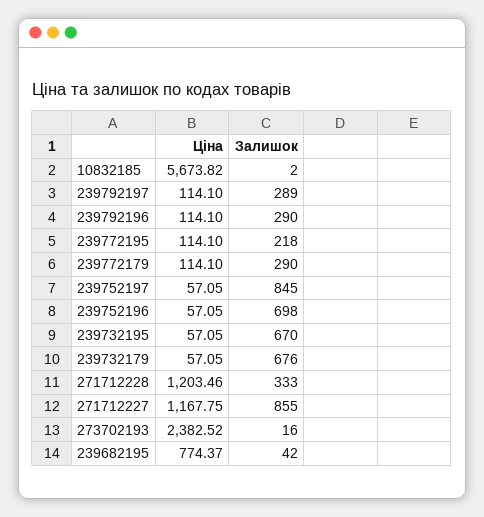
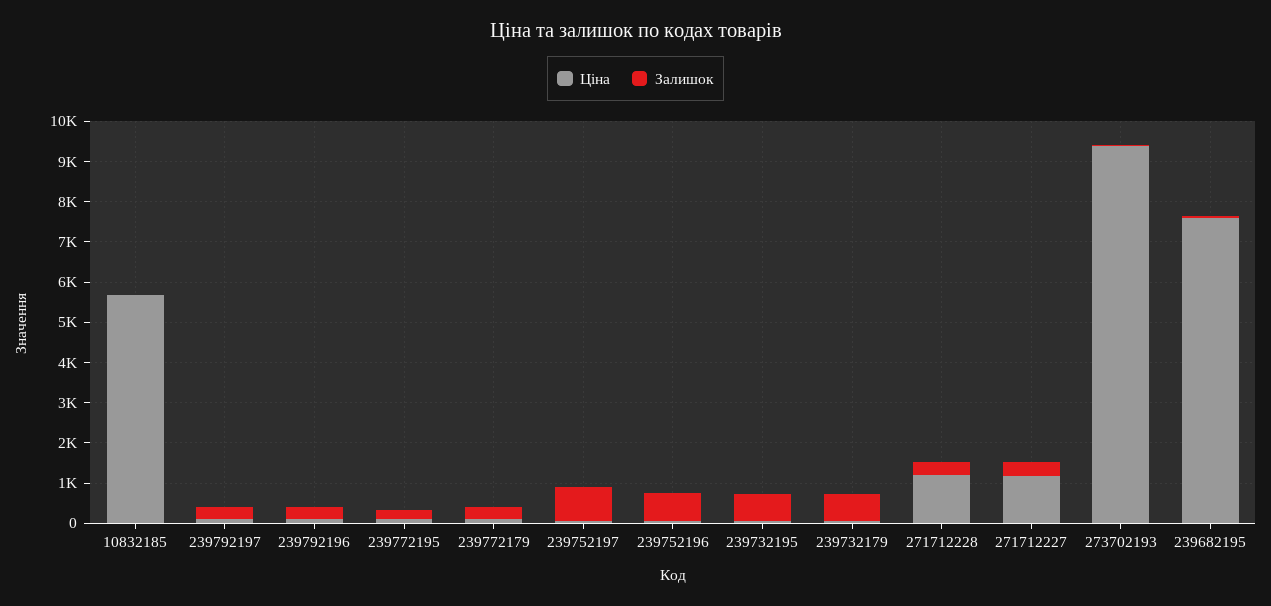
  {
    "Ціна": {
      "10832185": 5673.82,
      "239792197": 114.1,
      "239792196": 114.1,
      "239772195": 114.1,
      "239772179": 114.1,
      "239752197": 57.05,
      "239752196": 57.05,
      "239732195": 57.05,
      "239732179": 57.05,
      "271712228": 1203.46,
      "271712227": 1167.75,
-     "273702193": 2382.52,
+     "273702193": 9400,
-     "239682195": 774.37
+     "239682195": 7600
    },
    "Залишок": {
      "10832185": 2,
      "239792197": 289,
      "239792196": 290,
      "239772195": 218,
      "239772179": 290,
      "239752197": 845,
      "239752196": 698,
      "239732195": 670,
      "239732179": 676,
      "271712228": 333,
-     "271712227": 855,
+     "271712227": 400,
      "273702193": 16,
      "239682195": 42
    }
  }

